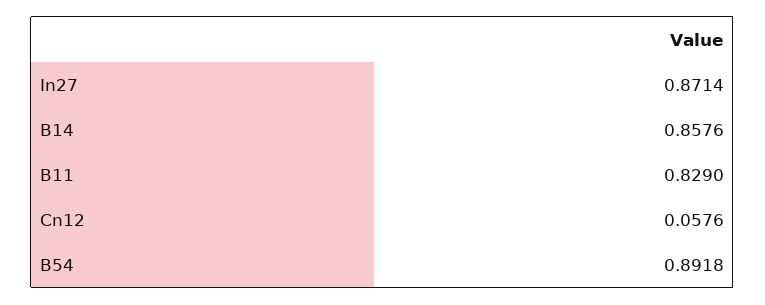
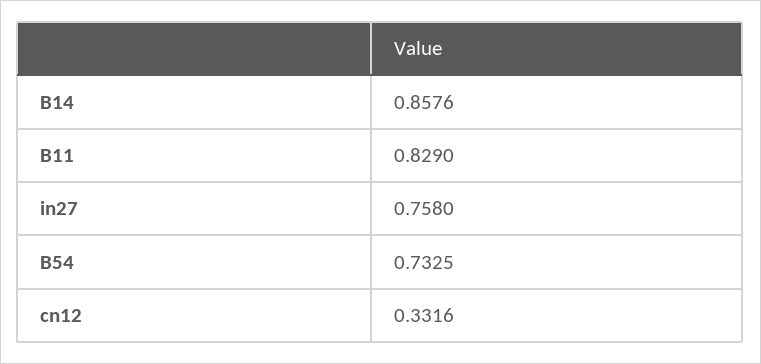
  {
-   "In27": 0.8714,
+   "In27": 0.758,
    "B14": 0.8576,
    "B11": 0.829,
-   "Cn12": 0.0576,
+   "Cn12": 0.3316,
-   "B54": 0.8918
+   "B54": 0.7325
  }

